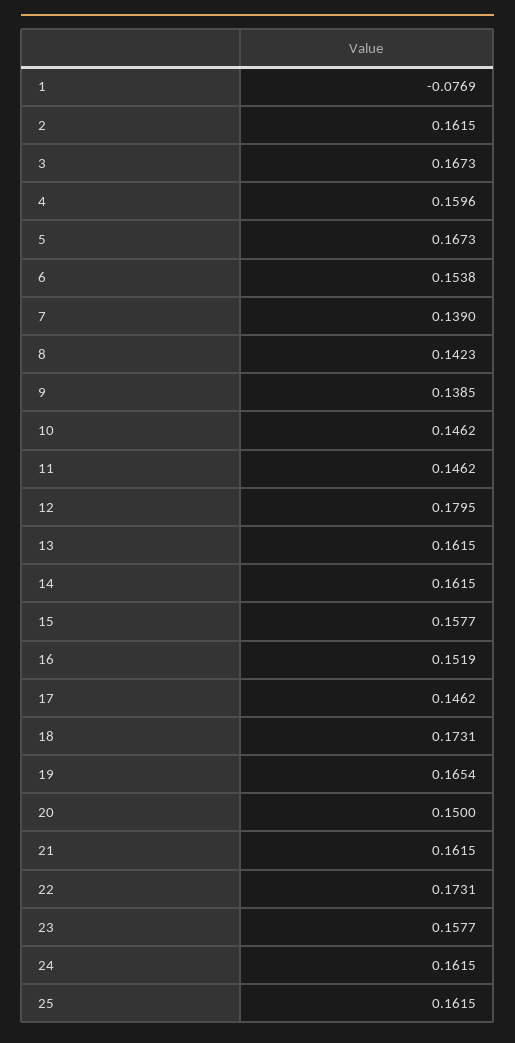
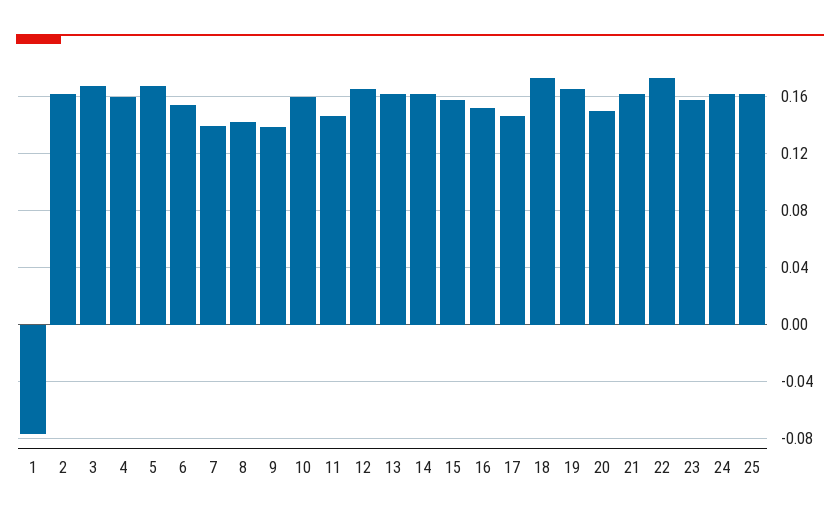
  {
    "1": -0.0769,
    "2": 0.1615,
    "3": 0.1673,
    "4": 0.1596,
    "5": 0.1673,
    "6": 0.1538,
    "7": 0.139,
    "8": 0.1423,
    "9": 0.1385,
-   "10": 0.1462,
+   "10": 0.16,
    "11": 0.1462,
-   "12": 0.1795,
+   "12": 0.165,
    "13": 0.1615,
    "14": 0.1615,
    "15": 0.1577,
    "16": 0.1519,
    "17": 0.1462,
    "18": 0.1731,
    "19": 0.1654,
    "20": 0.15,
    "21": 0.1615,
    "22": 0.1731,
    "23": 0.1577,
    "24": 0.1615,
    "25": 0.1615
  }

